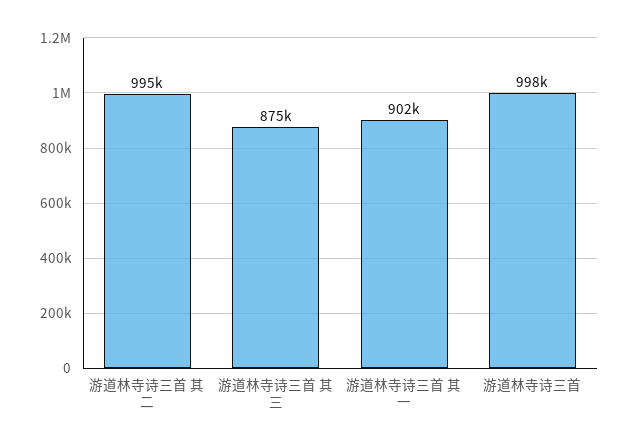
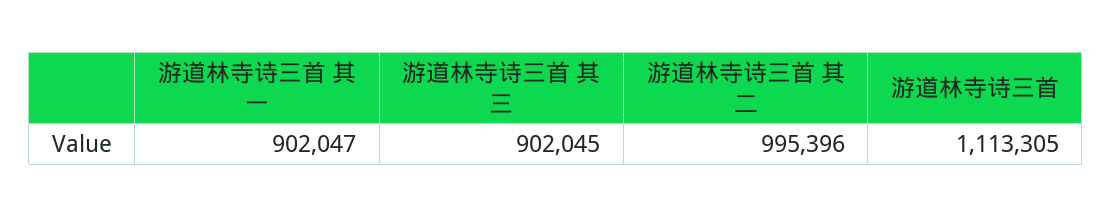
  {
    "游道林寺诗三首 其二": 995396,
-   "游道林寺诗三首 其三": 875000,
+   "游道林寺诗三首 其三": 902045,
    "游道林寺诗三首 其一": 902047,
-   "游道林寺诗三首": 998000
+   "游道林寺诗三首": 1113305
  }

